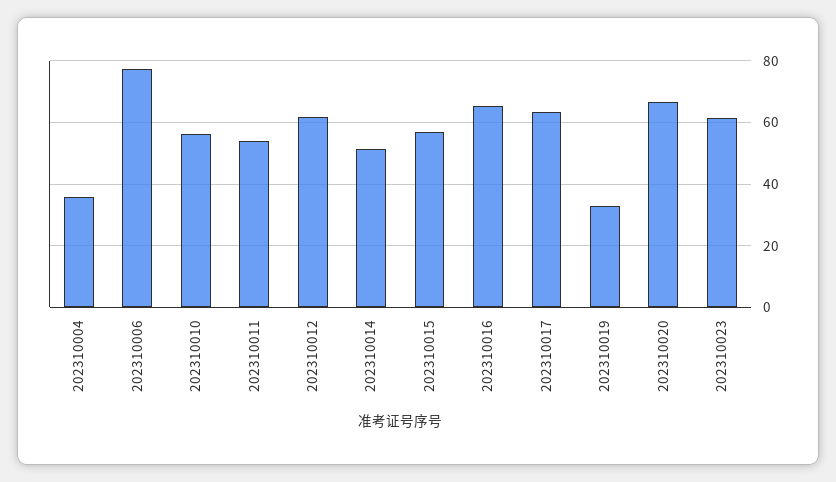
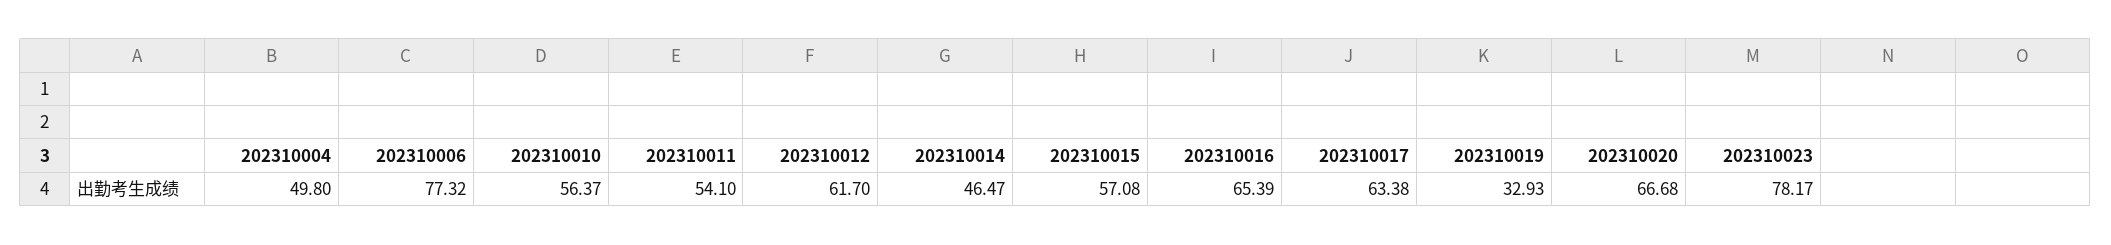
  {
-   "202310004": 36,
+   "202310004": 49.8,
    "202310006": 77.32,
    "202310010": 56.37,
    "202310011": 54.1,
    "202310012": 61.7,
-   "202310014": 52,
+   "202310014": 46.47,
    "202310015": 57.08,
    "202310016": 65.39,
    "202310017": 63.38,
    "202310019": 32.93,
    "202310020": 66.68,
-   "202310023": 62
+   "202310023": 78.17
  }

